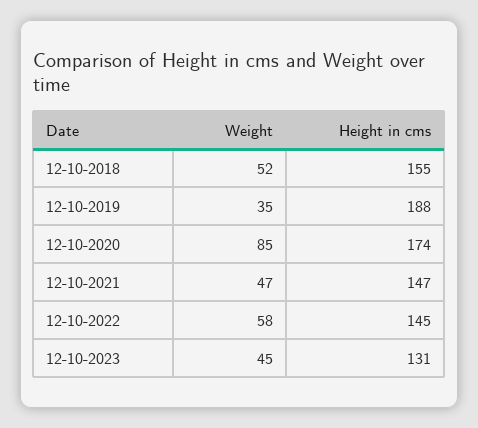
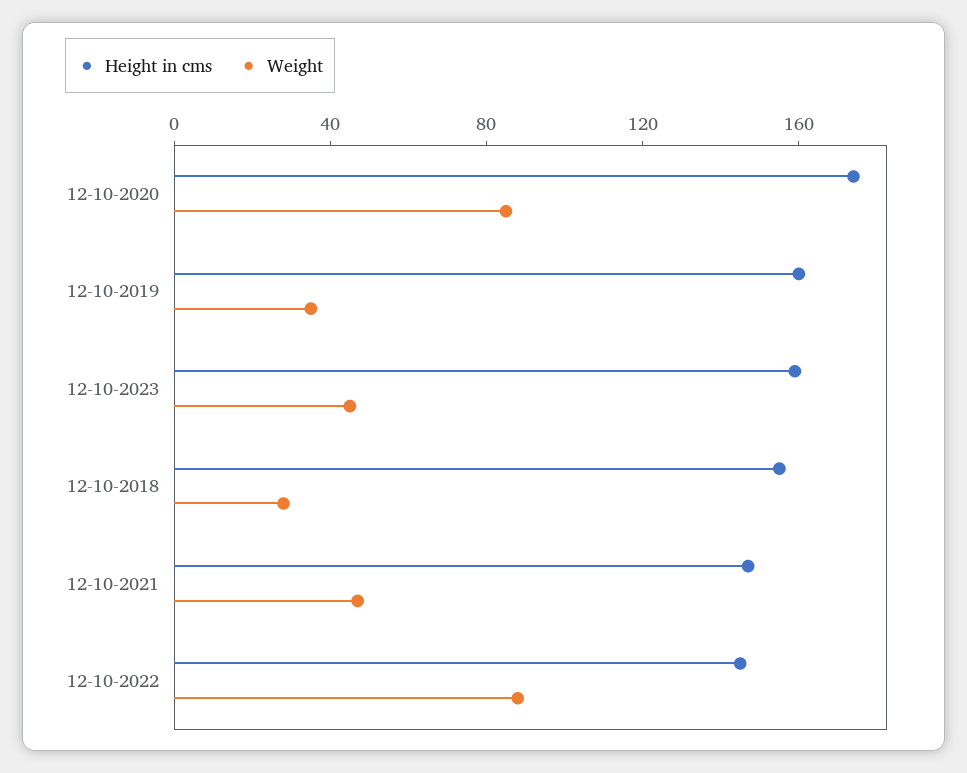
  {
    "Weight": {
-     "12-10-2018": 52,
+     "12-10-2018": 30,
      "12-10-2019": 35,
      "12-10-2020": 85,
      "12-10-2021": 47,
-     "12-10-2022": 58,
+     "12-10-2022": 90,
      "12-10-2023": 45
    },
    "Height in cms": {
      "12-10-2018": 155,
-     "12-10-2019": 188,
+     "12-10-2019": 160,
      "12-10-2020": 174,
      "12-10-2021": 147,
      "12-10-2022": 145,
-     "12-10-2023": 131
+     "12-10-2023": 160
    }
  }

